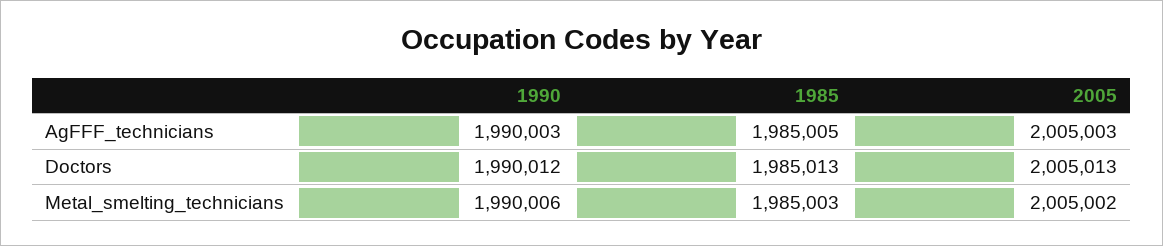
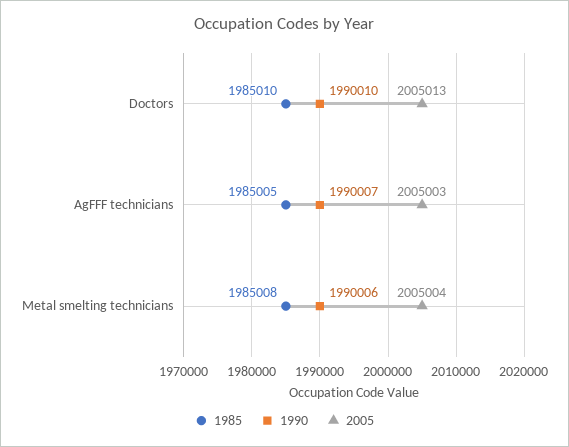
  {
    "1990": {
-     "AgFFF_technicians": 1990003,
+     "AgFFF_technicians": 1990007,
-     "Doctors": 1990012,
+     "Doctors": 1990010,
      "Metal_smelting_technicians": 1990006
    },
    "1985": {
      "AgFFF_technicians": 1985005,
-     "Doctors": 1985013,
+     "Doctors": 1985010,
-     "Metal_smelting_technicians": 1985003
+     "Metal_smelting_technicians": 1985008
    },
    "2005": {
      "AgFFF_technicians": 2005003,
      "Doctors": 2005013,
-     "Metal_smelting_technicians": 2005002
+     "Metal_smelting_technicians": 2005004
    }
  }

